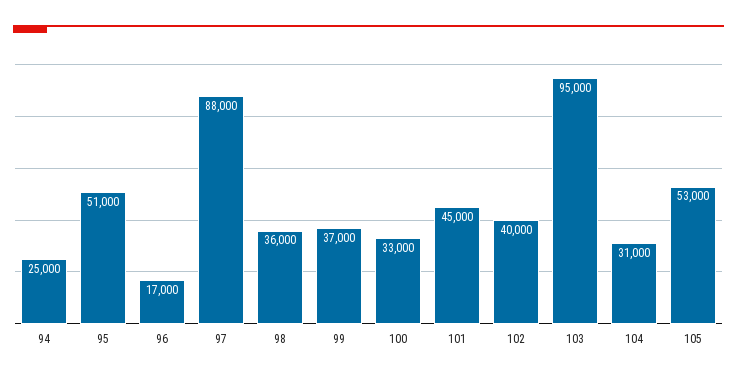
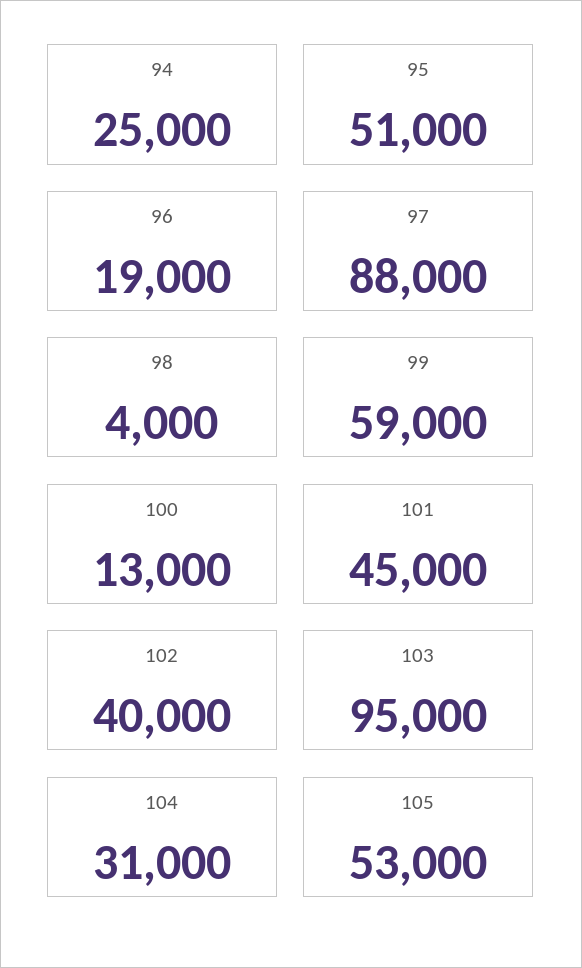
  {
    "94": 25000,
    "95": 51000,
-   "96": 17000,
+   "96": 19000,
    "97": 88000,
-   "98": 36000,
+   "98": 4000,
-   "99": 37000,
+   "99": 59000,
-   "100": 33000,
+   "100": 13000,
    "101": 45000,
    "102": 40000,
    "103": 95000,
    "104": 31000,
    "105": 53000
  }

